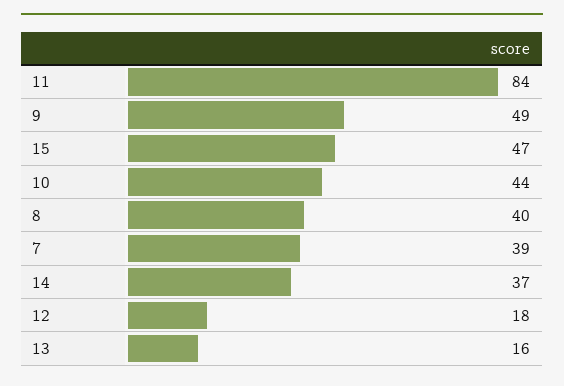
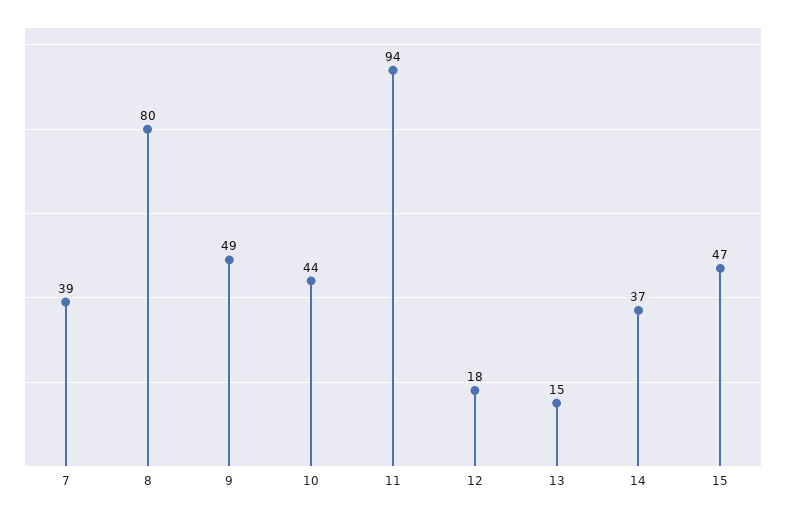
  {
-   "11": 84,
+   "11": 94,
    "9": 49,
    "15": 47,
    "10": 44,
-   "8": 40,
+   "8": 80,
    "7": 39,
    "14": 37,
    "12": 18,
-   "13": 16
+   "13": 15
  }

